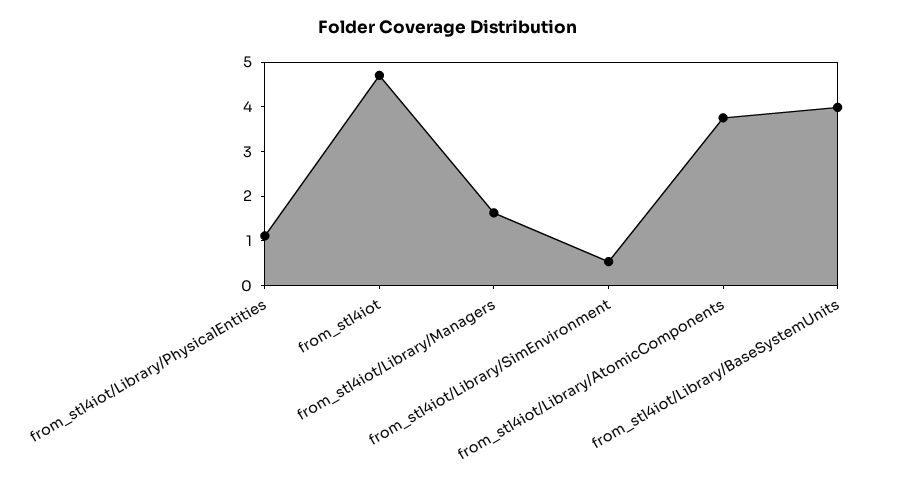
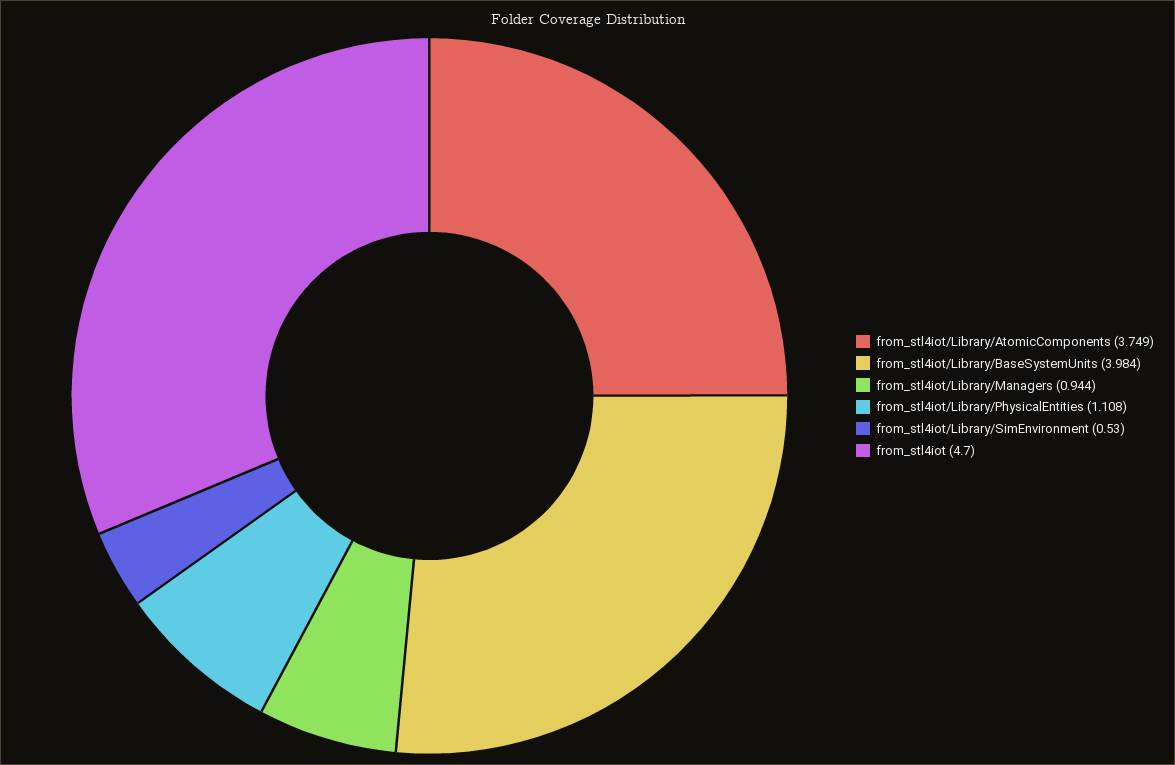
  {
    "from_stl4iot/Library/PhysicalEntities": 1.108,
    "from_stl4iot": 4.7,
-   "from_stl4iot/Library/Managers": 1.6,
+   "from_stl4iot/Library/Managers": 0.944,
    "from_stl4iot/Library/SimEnvironment": 0.53,
    "from_stl4iot/Library/AtomicComponents": 3.749,
    "from_stl4iot/Library/BaseSystemUnits": 3.984
  }

